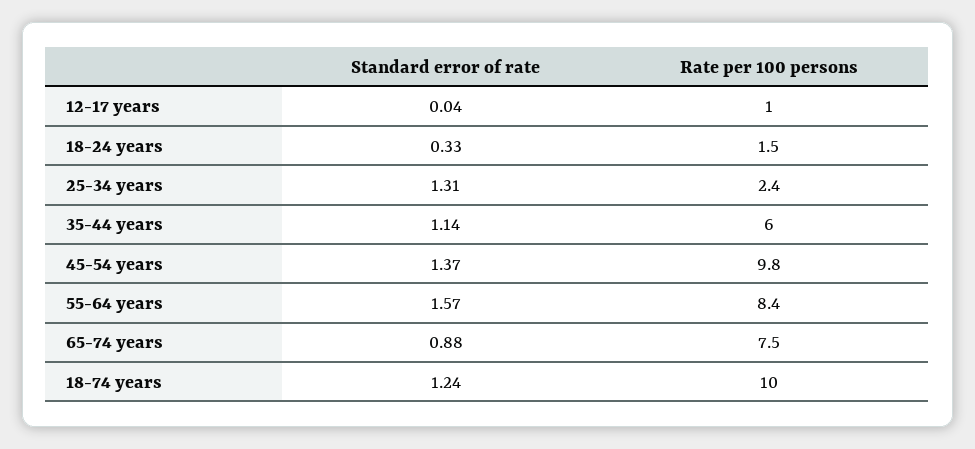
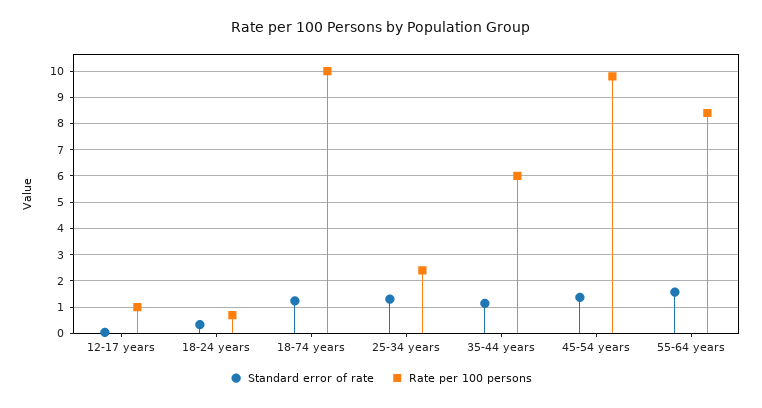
  {
    "Standard error of rate": {
      "12-17 years": 0.04,
      "18-24 years": 0.33,
      "25-34 years": 1.31,
      "35-44 years": 1.14,
      "45-54 years": 1.37,
      "55-64 years": 1.57,
-     "65-74 years": 0.88,
      "18-74 years": 1.24
    },
    "Rate per 100 persons": {
      "12-17 years": 1,
-     "18-24 years": 1.5,
+     "18-24 years": 0.75,
      "25-34 years": 2.4,
      "35-44 years": 6,
      "45-54 years": 9.8,
      "55-64 years": 8.4,
-     "65-74 years": 7.5,
      "18-74 years": 10
    }
  }

